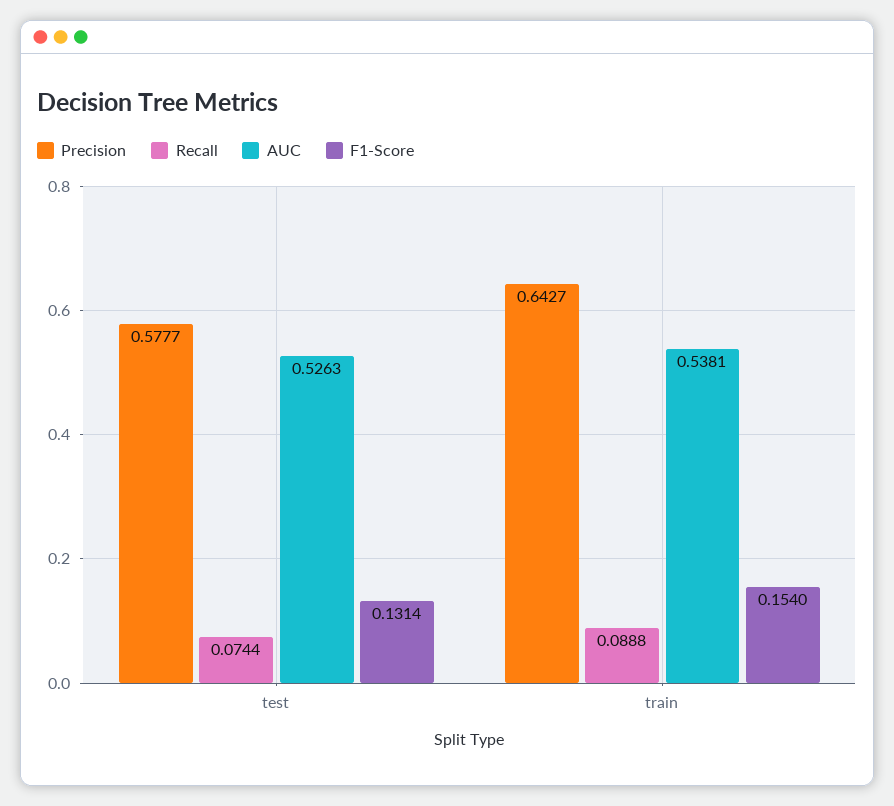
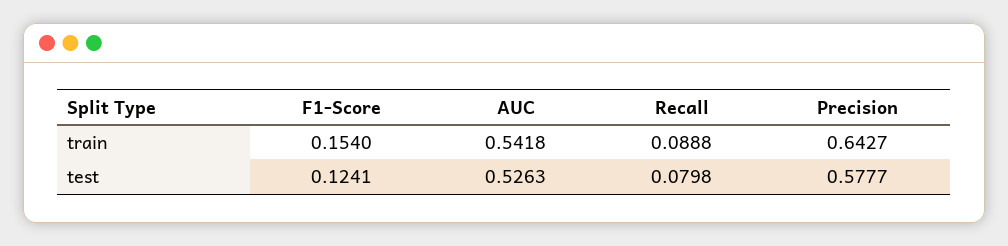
  {
    "Precision": {
      "test": 0.5777,
      "train": 0.6427
    },
    "Recall": {
-     "test": 0.0744,
+     "test": 0.0798,
      "train": 0.0888
    },
    "AUC": {
      "test": 0.5263,
-     "train": 0.5381
+     "train": 0.5418
    },
    "F1-Score": {
-     "test": 0.1314,
+     "test": 0.1241,
      "train": 0.154
    }
  }

